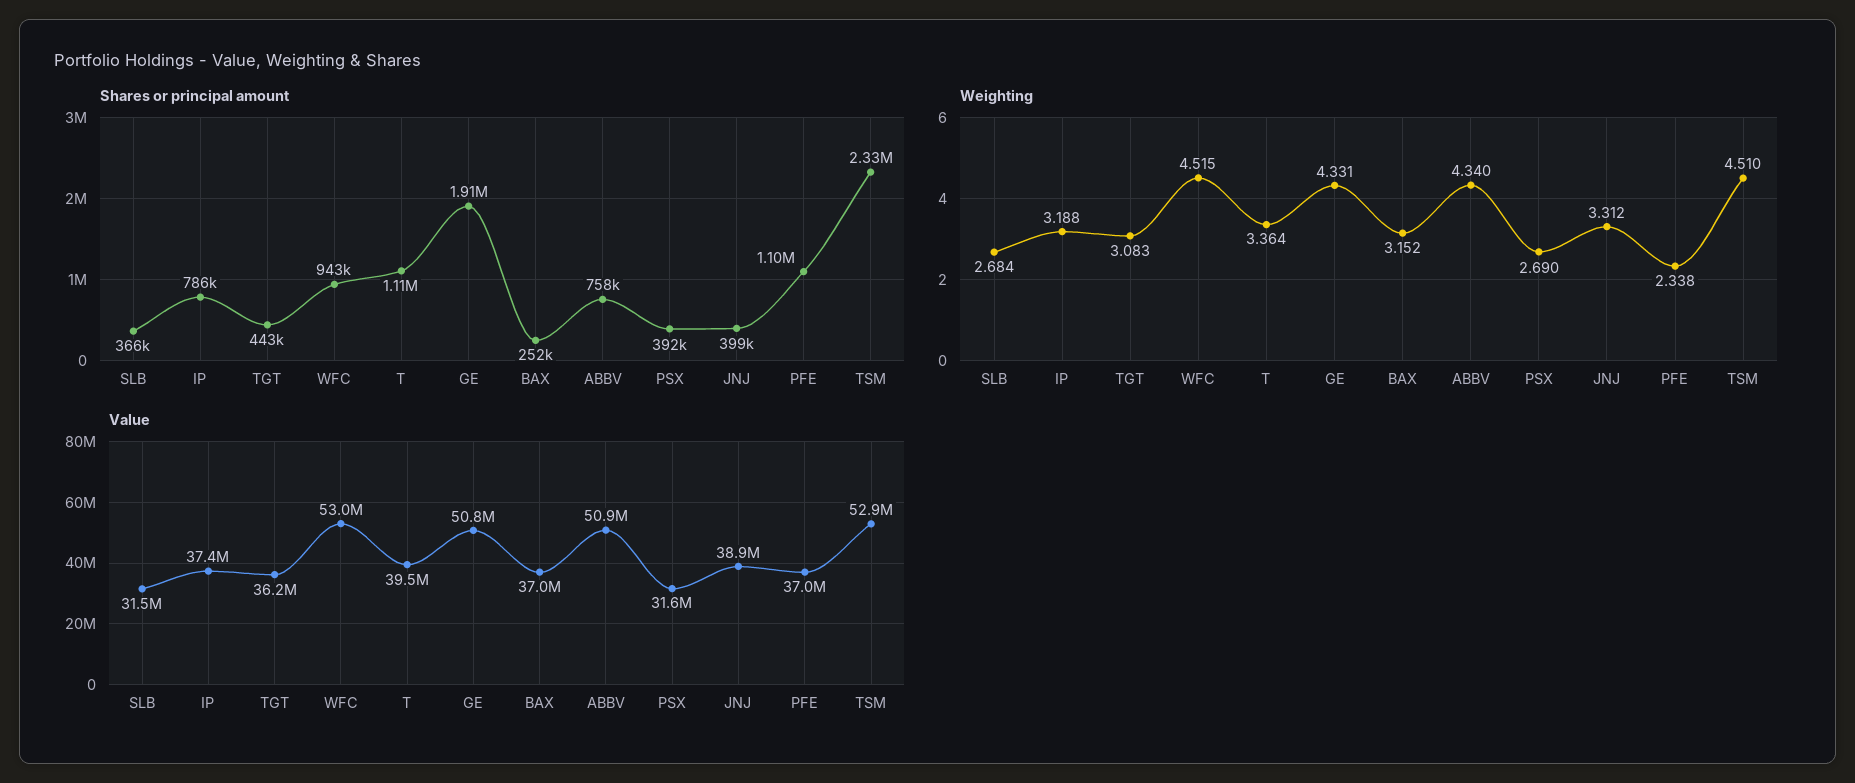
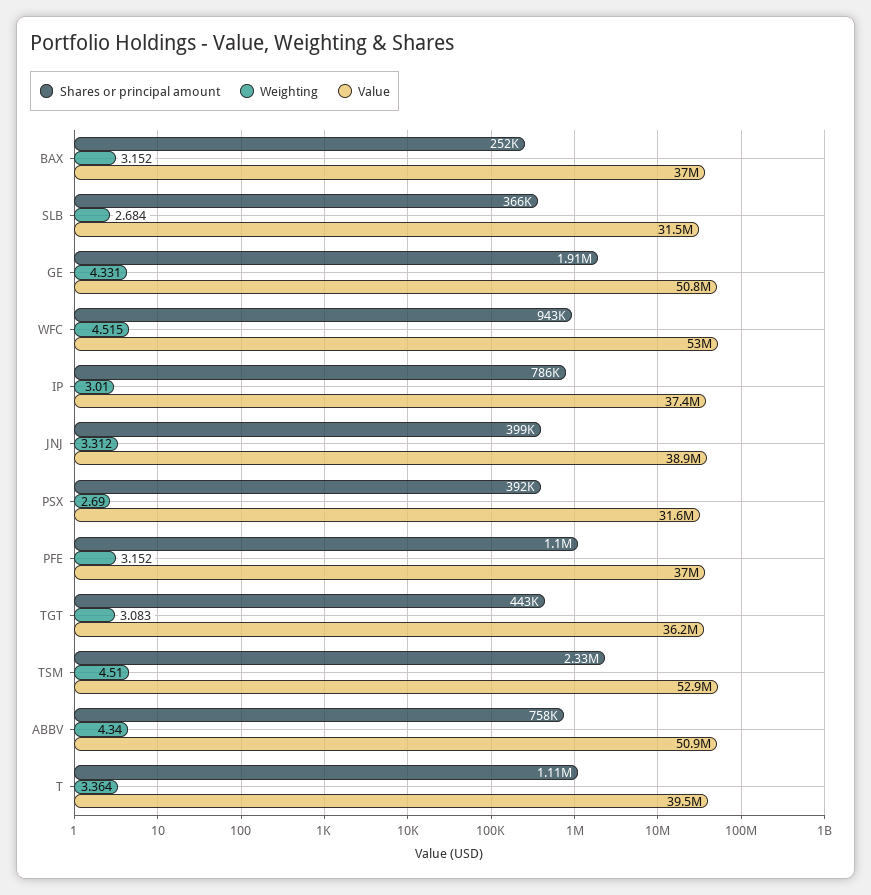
  {
    "Shares or principal amount": {
      "SLB": 366000,
      "IP": 786000,
      "TGT": 443000,
      "WFC": 943000,
      "T": 1110000,
      "GE": 1910000,
      "BAX": 252000,
      "ABBV": 758000,
      "PSX": 392000,
      "JNJ": 399000,
      "PFE": 1100000,
      "TSM": 2330000
    },
    "Weighting": {
      "SLB": 2.684,
-     "IP": 3.188,
+     "IP": 3.01,
      "TGT": 3.083,
      "WFC": 4.515,
      "T": 3.364,
      "GE": 4.331,
      "BAX": 3.152,
      "ABBV": 4.34,
      "PSX": 2.69,
      "JNJ": 3.312,
-     "PFE": 2.338,
+     "PFE": 3.152,
      "TSM": 4.51
    },
    "Value": {
      "SLB": 31500000,
      "IP": 37400000,
      "TGT": 36200000,
      "WFC": 53000000,
      "T": 39500000,
      "GE": 50800000,
      "BAX": 37000000,
      "ABBV": 50900000,
      "PSX": 31600000,
      "JNJ": 38900000,
      "PFE": 37000000,
      "TSM": 52900000
    }
  }

